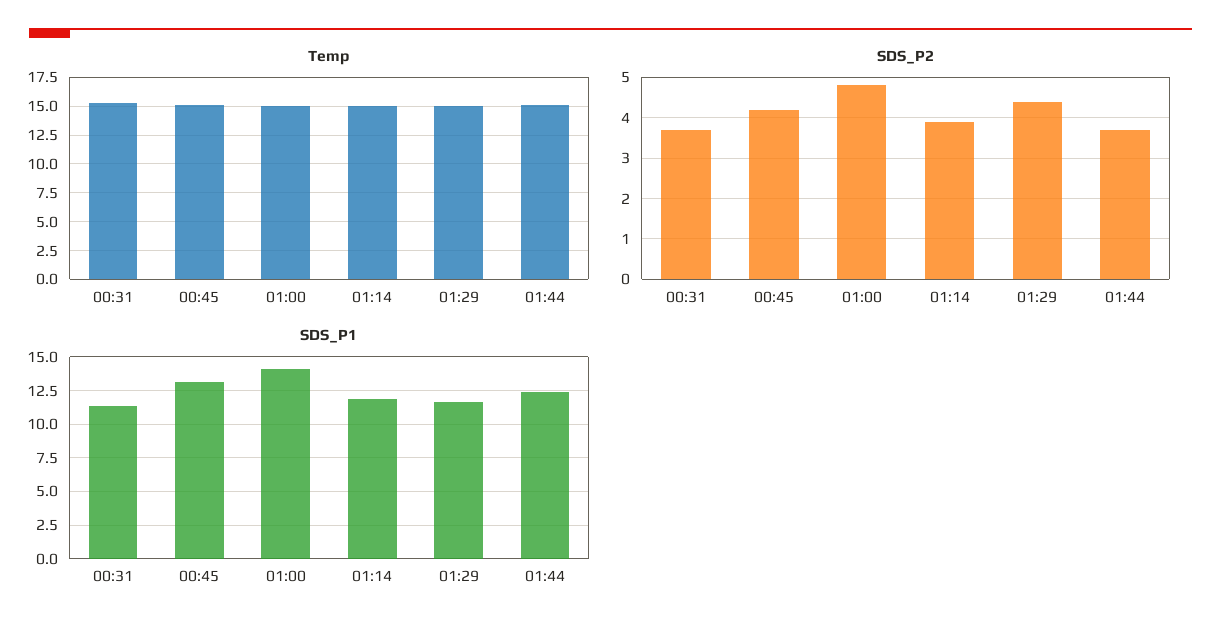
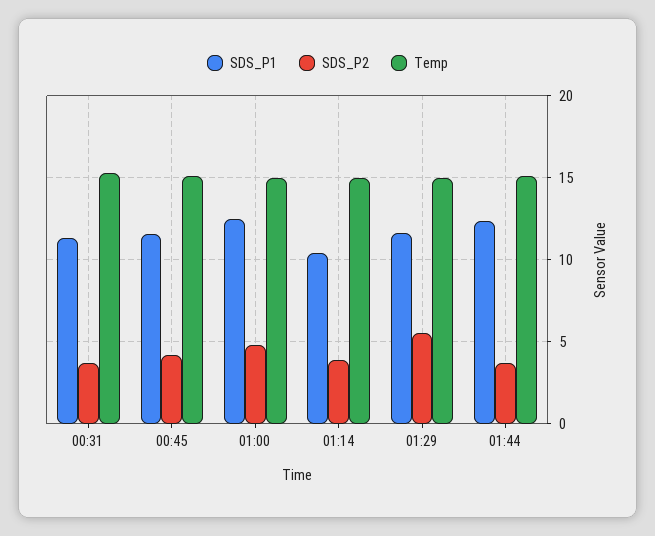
  {
    "Temp": {
      "00:31": 15.5,
      "00:45": 15,
      "01:00": 15,
      "01:14": 15,
      "01:29": 15,
      "01:44": 15
    },
    "SDS_P2": {
      "00:31": 3.8,
      "00:45": 4.2,
      "01:00": 4.8,
      "01:14": 4,
-     "01:29": 4.4,
+     "01:29": 5.5,
      "01:44": 3.8
    },
    "SDS_P1": {
      "00:31": 11.5,
-     "00:45": 13,
+     "00:45": 11.5,
-     "01:00": 14,
+     "01:00": 12.5,
-     "01:14": 12,
+     "01:14": 10.5,
      "01:29": 11.5,
      "01:44": 12.5
    }
  }

